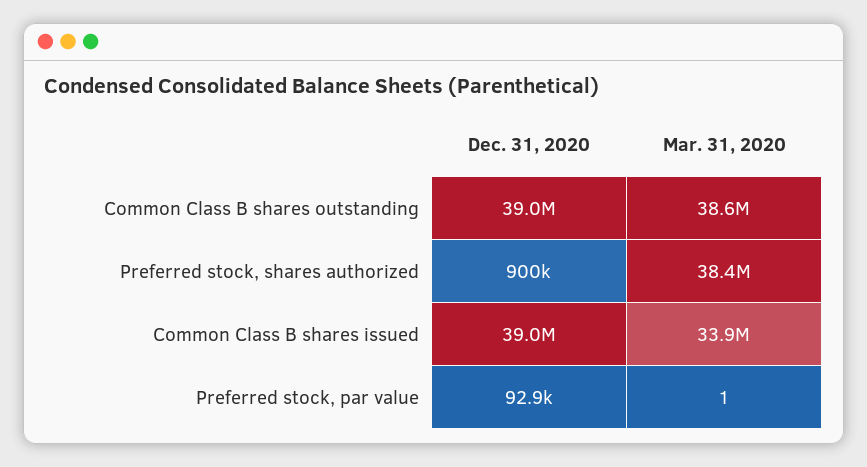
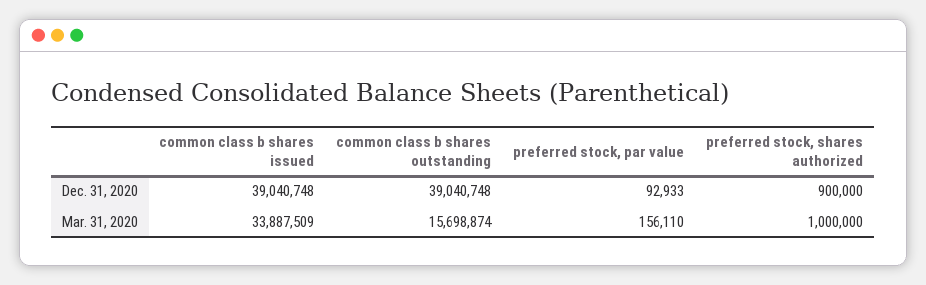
  {
    "Dec. 31, 2020": {
      "Common Class B shares outstanding": 39040748,
      "Preferred stock, shares authorized": 900000,
      "Common Class B shares issued": 39040748,
      "Preferred stock, par value": 92933
    },
    "Mar. 31, 2020": {
-     "Common Class B shares outstanding": 38600000,
+     "Common Class B shares outstanding": 15698874,
-     "Preferred stock, shares authorized": 38400000,
+     "Preferred stock, shares authorized": 1000000,
      "Common Class B shares issued": 33887509,
-     "Preferred stock, par value": 1
+     "Preferred stock, par value": 156110
    }
  }

